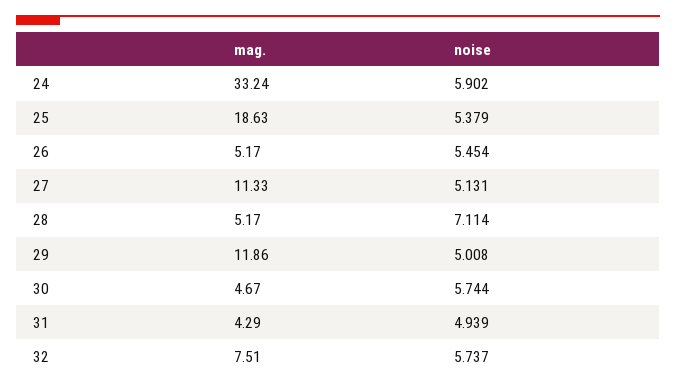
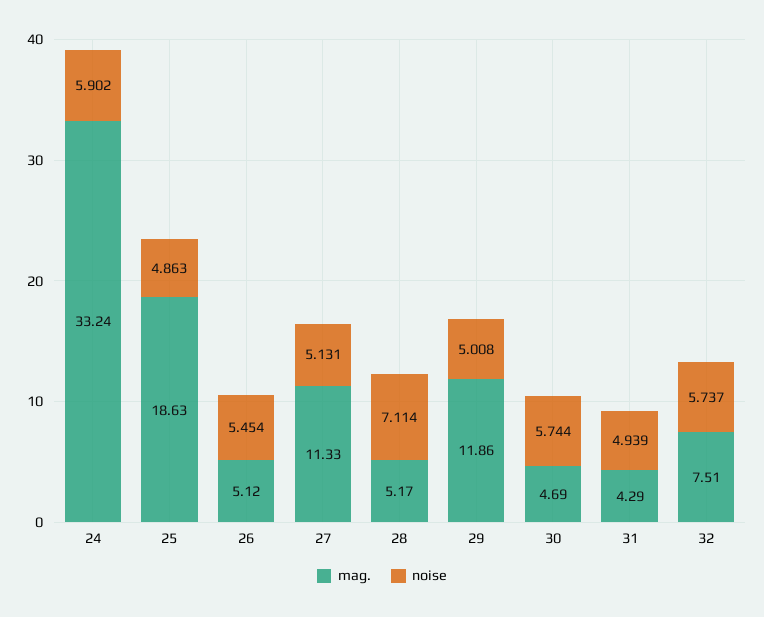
  {
    "mag.": {
      "24": 33.24,
      "25": 18.63,
-     "26": 5.17,
+     "26": 5.12,
      "27": 11.33,
      "28": 5.17,
      "29": 11.86,
-     "30": 4.67,
+     "30": 4.69,
      "31": 4.29,
      "32": 7.51
    },
    "noise": {
      "24": 5.902,
-     "25": 5.379,
+     "25": 4.863,
      "26": 5.454,
      "27": 5.131,
      "28": 7.114,
      "29": 5.008,
      "30": 5.744,
      "31": 4.939,
      "32": 5.737
    }
  }

